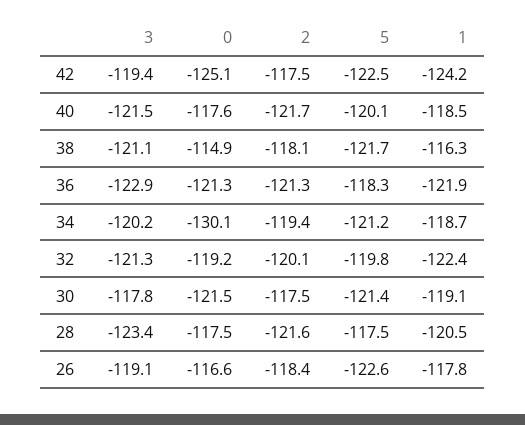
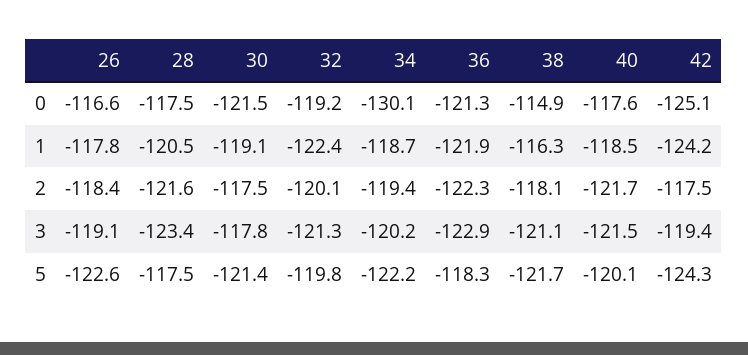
  {
    "3": {
      "42": -119.4,
      "40": -121.5,
      "38": -121.1,
      "36": -122.9,
      "34": -120.2,
      "32": -121.3,
      "30": -117.8,
      "28": -123.4,
      "26": -119.1
    },
    "0": {
      "42": -125.1,
      "40": -117.6,
      "38": -114.9,
      "36": -121.3,
      "34": -130.1,
      "32": -119.2,
      "30": -121.5,
      "28": -117.5,
      "26": -116.6
    },
    "2": {
      "42": -117.5,
      "40": -121.7,
      "38": -118.1,
-     "36": -121.3,
+     "36": -122.3,
      "34": -119.4,
      "32": -120.1,
      "30": -117.5,
      "28": -121.6,
      "26": -118.4
    },
    "5": {
-     "42": -122.5,
+     "42": -124.3,
      "40": -120.1,
      "38": -121.7,
      "36": -118.3,
-     "34": -121.2,
+     "34": -122.2,
      "32": -119.8,
      "30": -121.4,
      "28": -117.5,
      "26": -122.6
    },
    "1": {
      "42": -124.2,
      "40": -118.5,
      "38": -116.3,
      "36": -121.9,
      "34": -118.7,
      "32": -122.4,
      "30": -119.1,
      "28": -120.5,
      "26": -117.8
    }
  }

